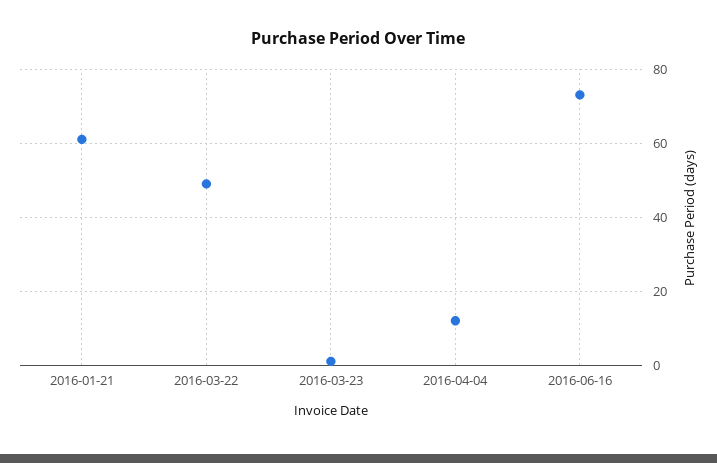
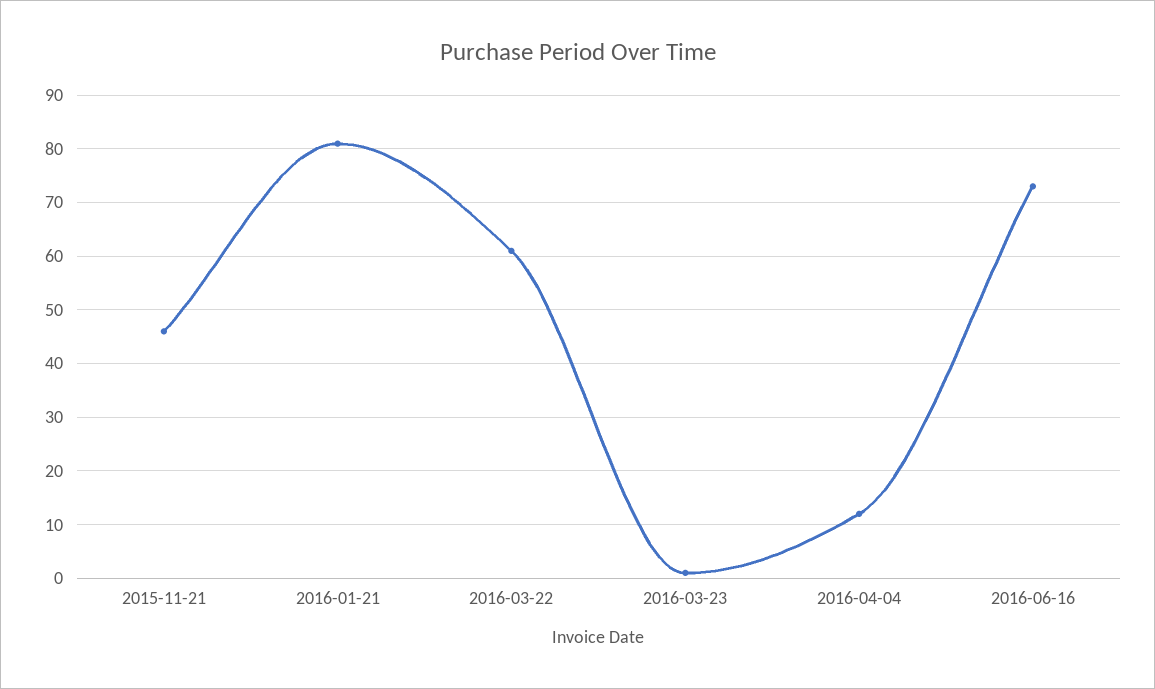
  {
-   "2016-01-21": 60,
+   "2016-01-21": 80,
-   "2016-03-22": 50,
+   "2016-03-22": 60,
    "2016-03-23": 0,
    "2016-04-04": 10,
-   "2016-06-16": 75
+   "2016-06-16": 75,
+   "2015-11-21": 45
  }

